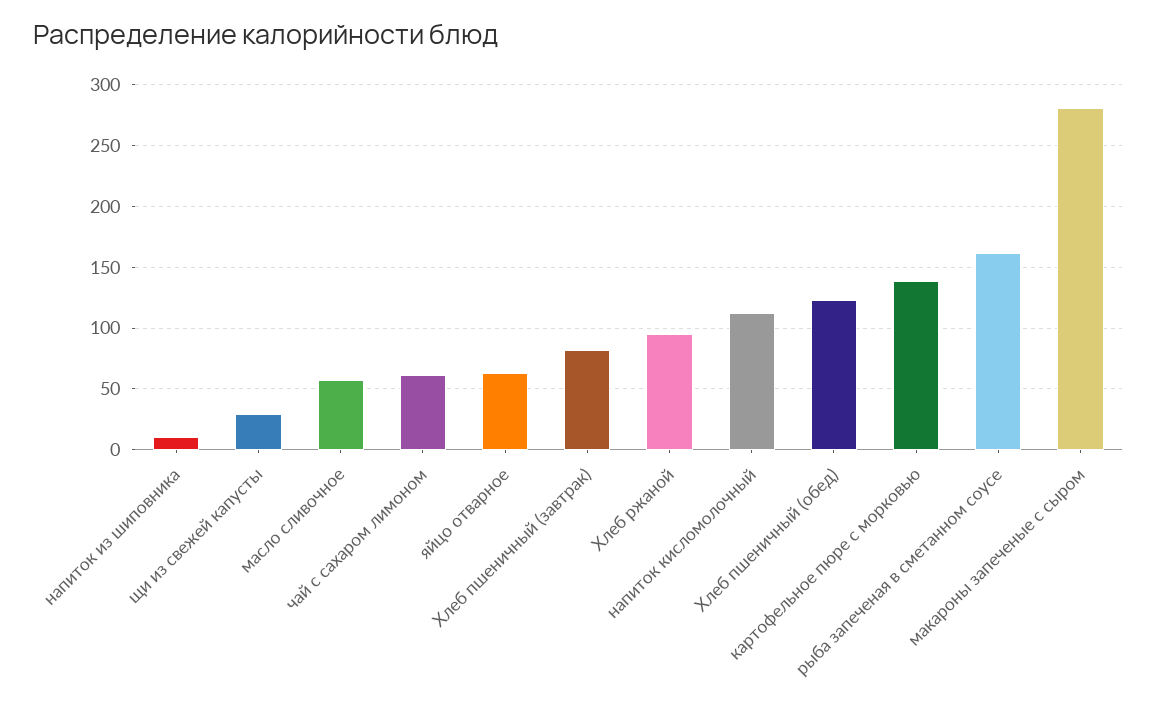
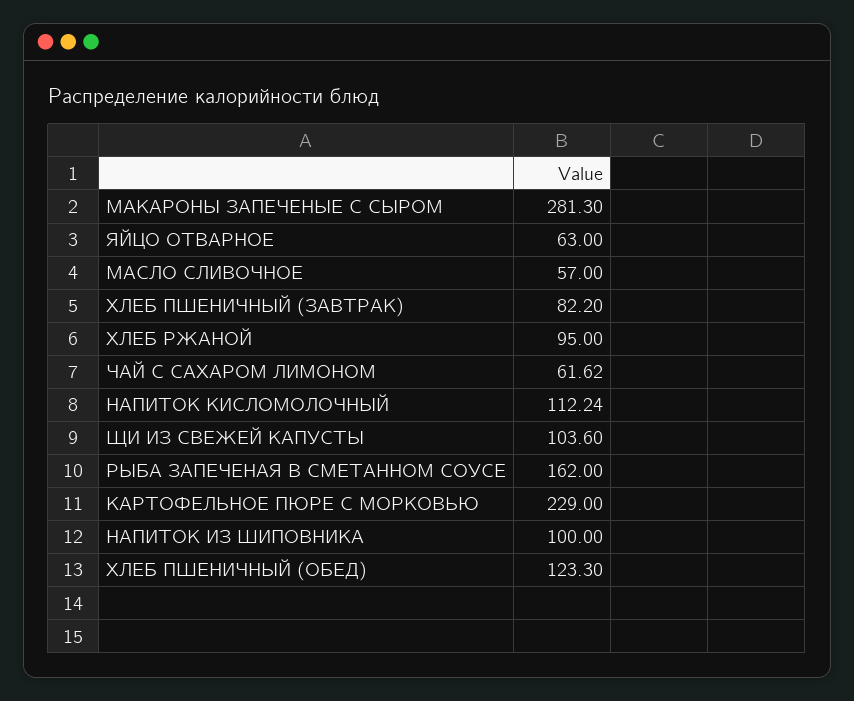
  {
-   "напиток из шиповника": 10,
+   "напиток из шиповника": 100,
-   "щи из свежей капусты": 30,
+   "щи из свежей капусты": 103.6,
    "масло сливочное": 57,
    "чай с сахаром лимоном": 61.62,
    "яйцо отварное": 63,
    "Хлеб пшеничный (завтрак)": 82.2,
    "Хлеб ржаной": 95,
    "напиток кисломолочный": 112.24,
    "Хлеб пшеничный (обед)": 123.3,
-   "картофельное пюре с морковью": 140,
+   "картофельное пюре с морковью": 229,
    "рыба запеченая в сметанном соусе": 162,
    "макароны запеченые с сыром": 281.3
  }

